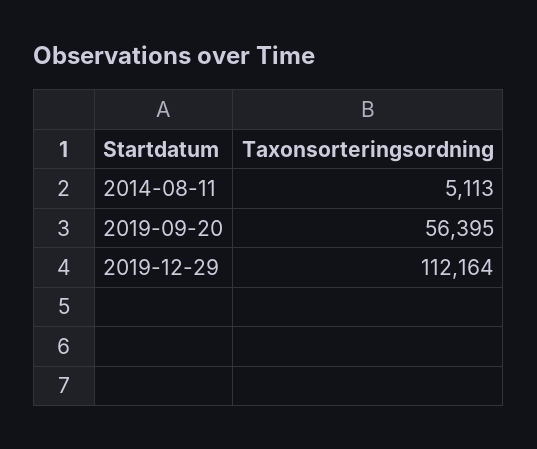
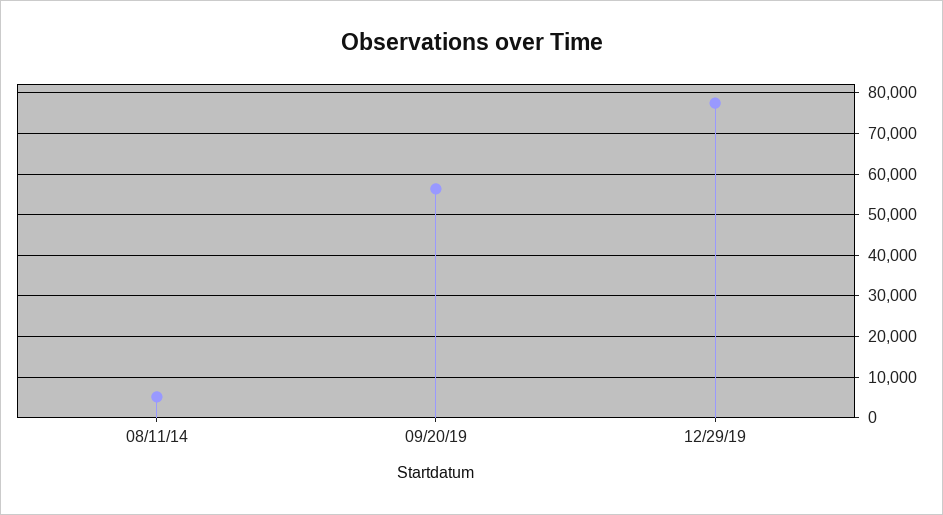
  {
    "2014-08-11": 5113,
    "2019-09-20": 56395,
-   "2019-12-29": 112164
+   "2019-12-29": 78000
  }

